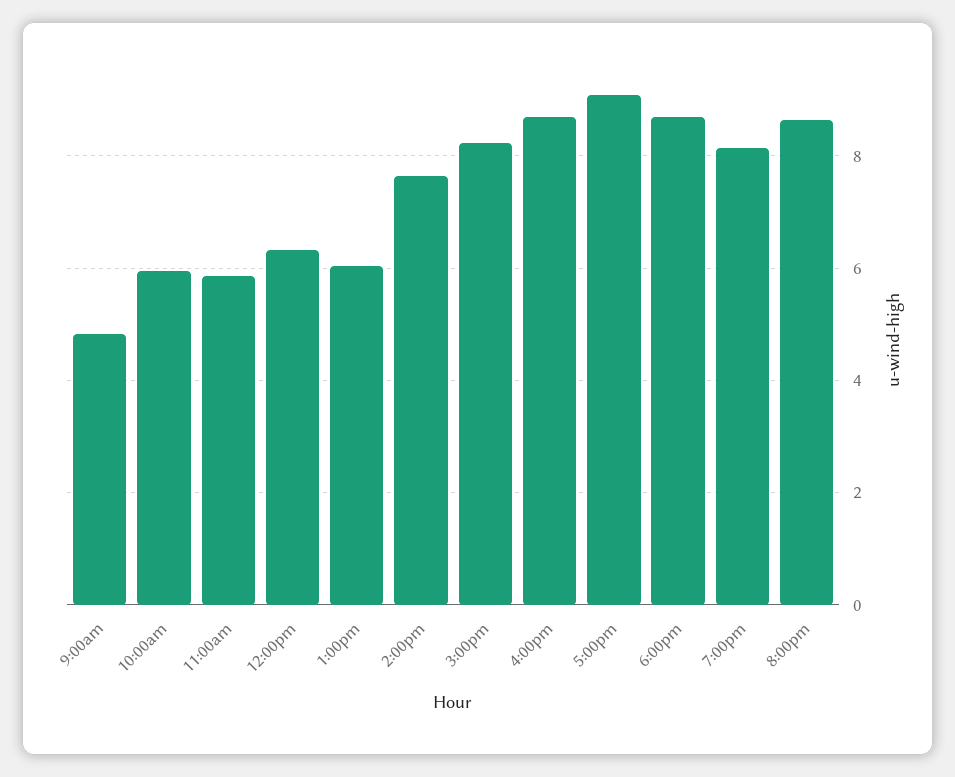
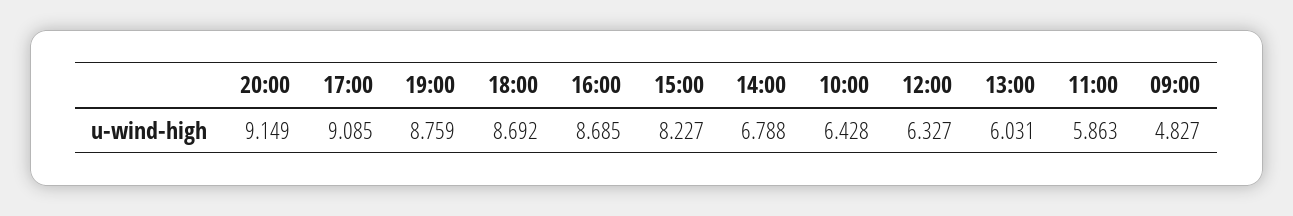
  {
    "9:00am": 4.827,
-   "10:00am": 6,
+   "10:00am": 6.428,
    "11:00am": 5.863,
    "12:00pm": 6.327,
    "1:00pm": 6.031,
-   "2:00pm": 7.6,
+   "2:00pm": 6.788,
    "3:00pm": 8.227,
    "4:00pm": 8.685,
    "5:00pm": 9.085,
    "6:00pm": 8.692,
-   "7:00pm": 8.2,
+   "7:00pm": 8.759,
-   "8:00pm": 8.6
+   "8:00pm": 9.149
  }

